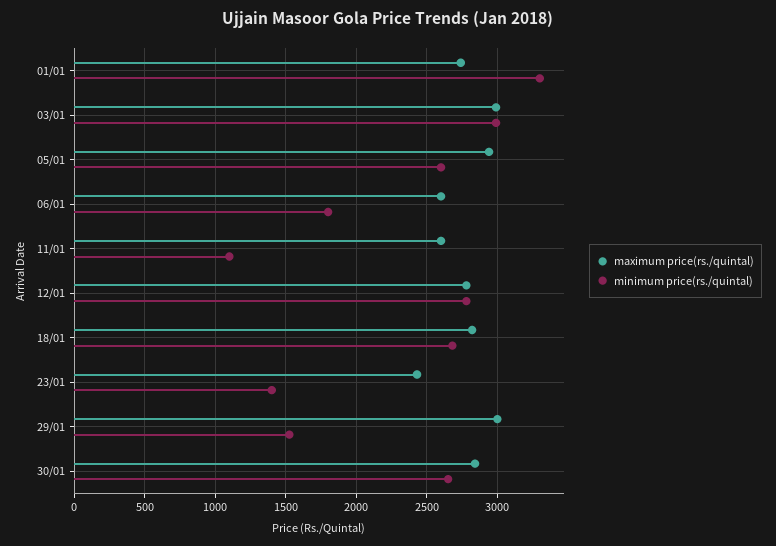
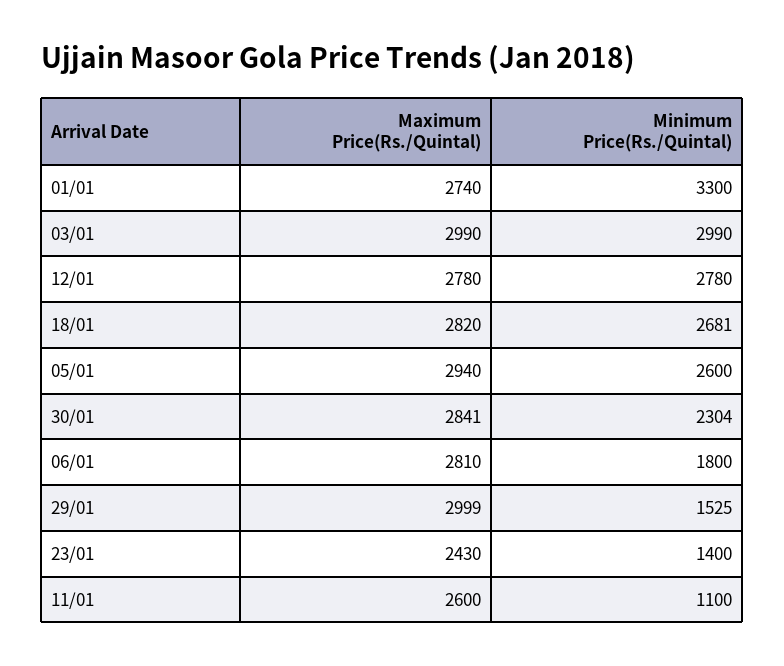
  {
    "maximum price(rs./quintal)": {
      "01/01": 2740,
      "03/01": 2990,
      "05/01": 2940,
-     "06/01": 2600,
+     "06/01": 2810,
      "11/01": 2600,
      "12/01": 2780,
      "18/01": 2820,
      "23/01": 2430,
      "29/01": 2999,
      "30/01": 2841
    },
    "minimum price(rs./quintal)": {
      "01/01": 3300,
      "03/01": 2990,
      "05/01": 2600,
      "06/01": 1800,
      "11/01": 1100,
      "12/01": 2780,
      "18/01": 2681,
      "23/01": 1400,
      "29/01": 1525,
-     "30/01": 2650
+     "30/01": 2304
    }
  }

